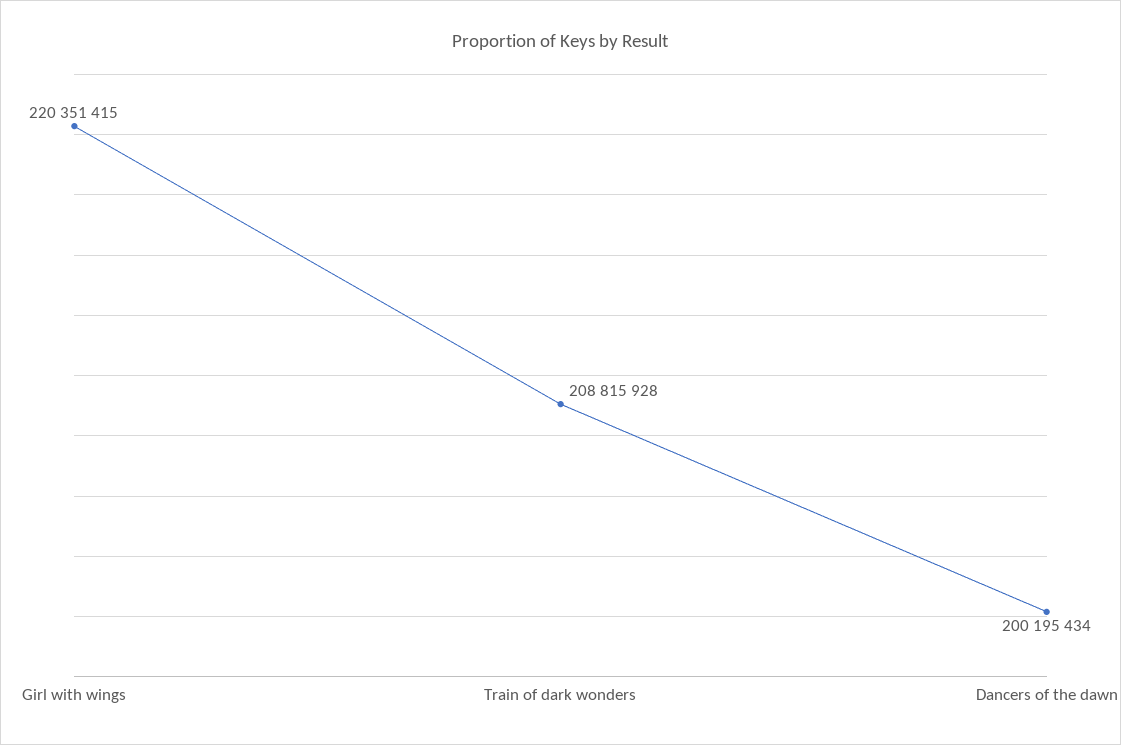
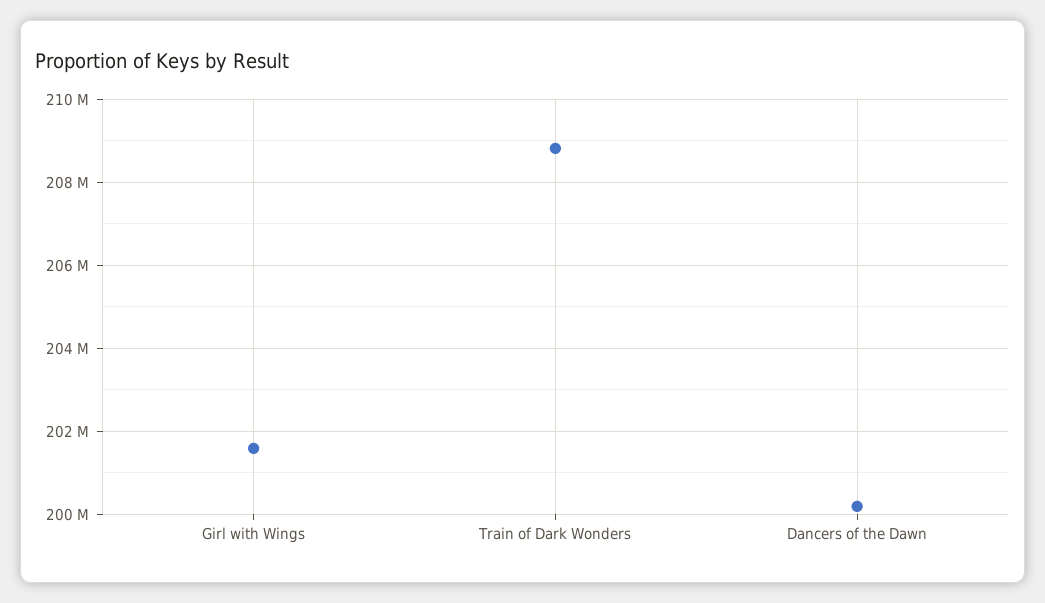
  {
-   "Girl with wings": 220351415,
+   "Girl with wings": 201600000,
    "Train of dark wonders": 208815928,
    "Dancers of the dawn": 200195434
  }

